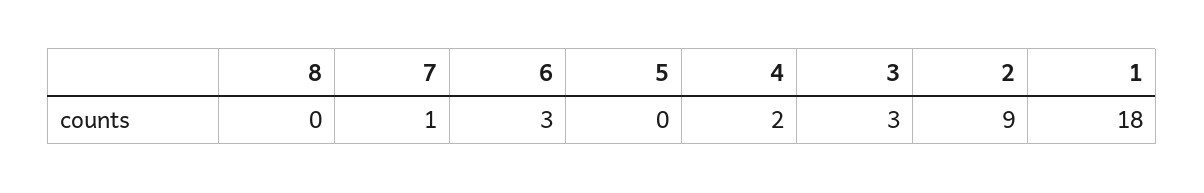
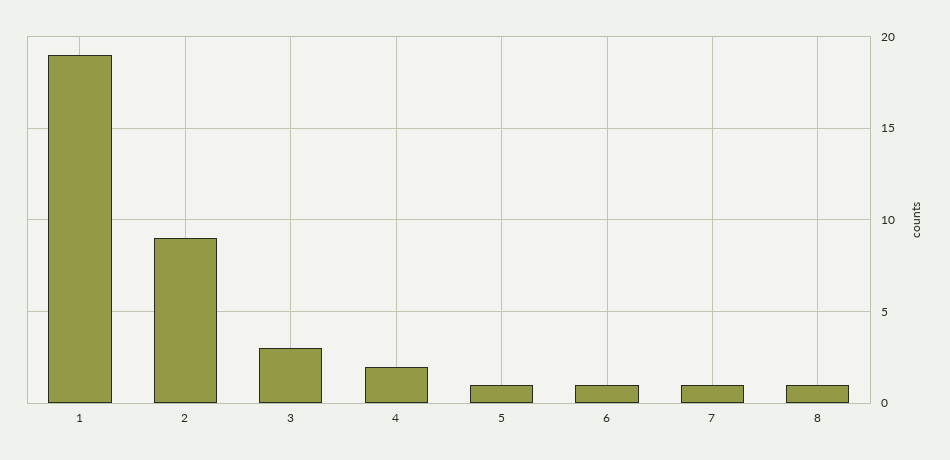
  {
-   "8": 0,
+   "8": 1,
    "7": 1,
-   "6": 3,
+   "6": 1,
-   "5": 0,
+   "5": 1,
    "4": 2,
    "3": 3,
    "2": 9,
-   "1": 18
+   "1": 19
  }

